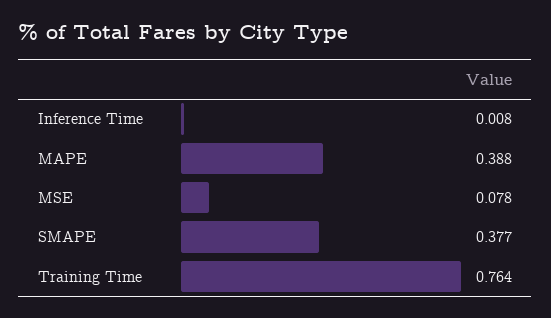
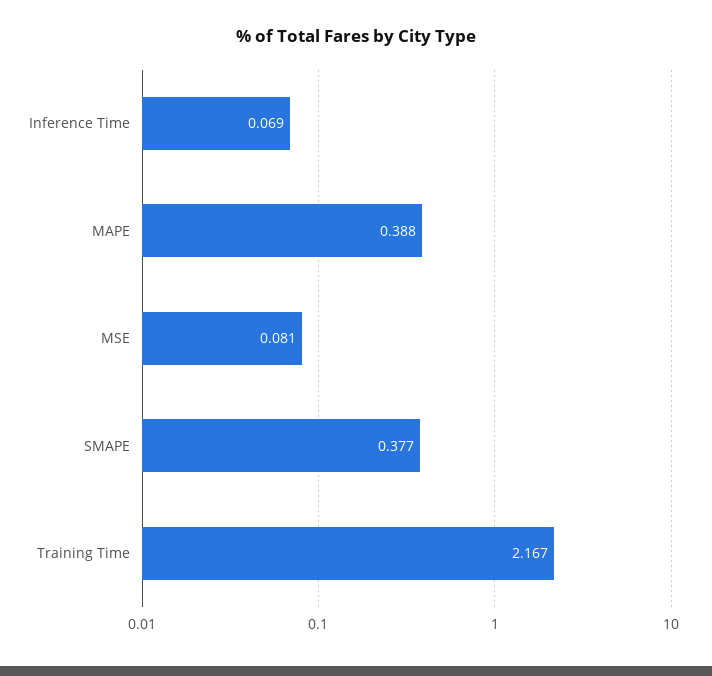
  {
-   "Inference Time": 0.008,
+   "Inference Time": 0.069,
    "MAPE": 0.388,
-   "MSE": 0.078,
+   "MSE": 0.081,
    "SMAPE": 0.377,
-   "Training Time": 0.764
+   "Training Time": 2.167
  }

